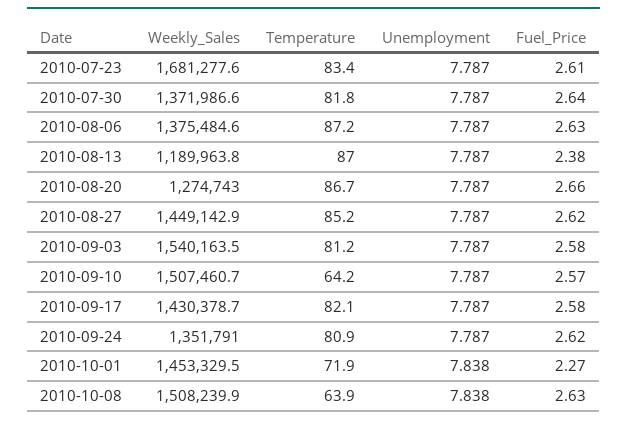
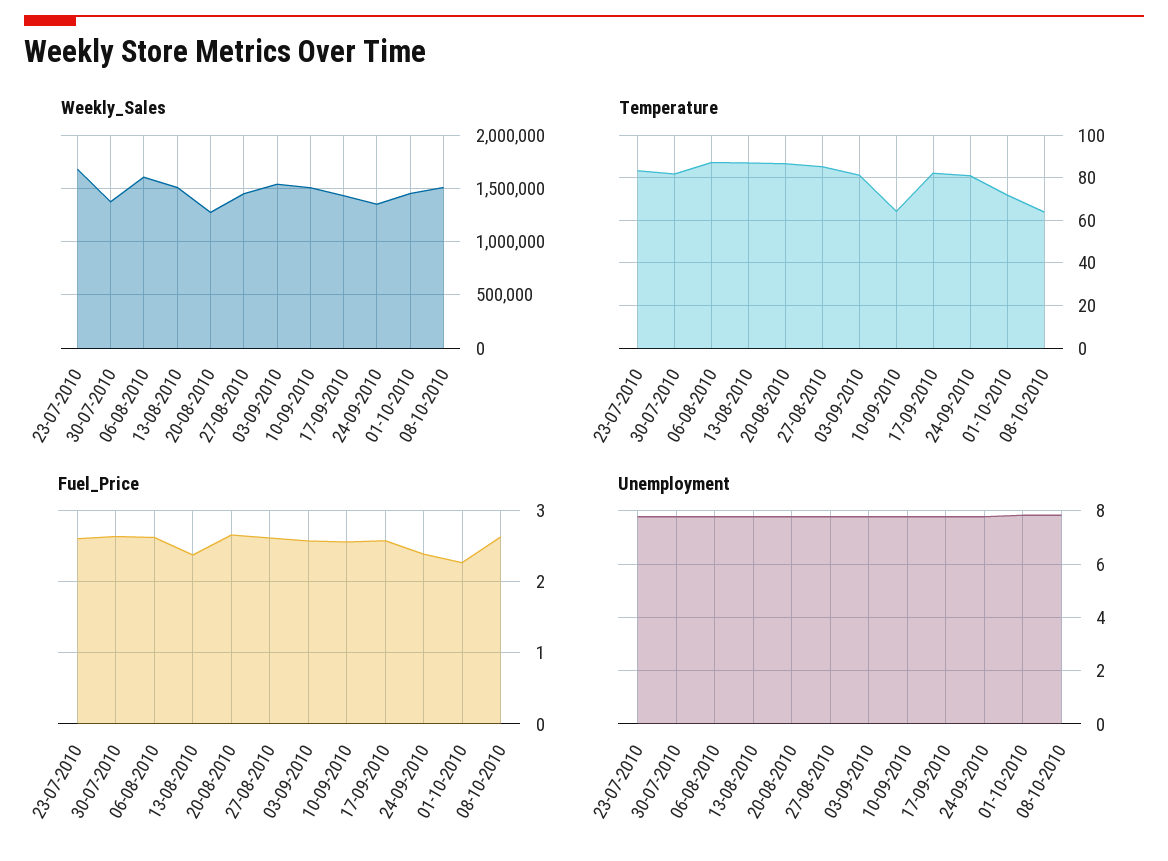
  {
    "Weekly_Sales": {
      "2010-07-23": 1681277.6,
      "2010-07-30": 1371986.6,
-     "2010-08-06": 1375484.6,
+     "2010-08-06": 1600000,
-     "2010-08-13": 1189963.8,
+     "2010-08-13": 1500000,
      "2010-08-20": 1274743,
      "2010-08-27": 1449142.9,
      "2010-09-03": 1540163.5,
      "2010-09-10": 1507460.7,
      "2010-09-17": 1430378.7,
      "2010-09-24": 1351791,
      "2010-10-01": 1453329.5,
      "2010-10-08": 1508239.9
    },
    "Temperature": {
      "2010-07-23": 83.4,
      "2010-07-30": 81.8,
      "2010-08-06": 87.2,
      "2010-08-13": 87,
      "2010-08-20": 86.7,
      "2010-08-27": 85.2,
      "2010-09-03": 81.2,
      "2010-09-10": 64.2,
      "2010-09-17": 82.1,
      "2010-09-24": 80.9,
      "2010-10-01": 71.9,
      "2010-10-08": 63.9
    },
    "Unemployment": {
      "2010-07-23": 7.787,
      "2010-07-30": 7.787,
      "2010-08-06": 7.787,
      "2010-08-13": 7.787,
      "2010-08-20": 7.787,
      "2010-08-27": 7.787,
      "2010-09-03": 7.787,
      "2010-09-10": 7.787,
      "2010-09-17": 7.787,
      "2010-09-24": 7.787,
      "2010-10-01": 7.838,
      "2010-10-08": 7.838
    },
    "Fuel_Price": {
      "2010-07-23": 2.61,
      "2010-07-30": 2.64,
      "2010-08-06": 2.63,
      "2010-08-13": 2.38,
      "2010-08-20": 2.66,
      "2010-08-27": 2.62,
      "2010-09-03": 2.58,
      "2010-09-10": 2.57,
      "2010-09-17": 2.58,
-     "2010-09-24": 2.62,
+     "2010-09-24": 2.4,
      "2010-10-01": 2.27,
      "2010-10-08": 2.63
    }
  }

